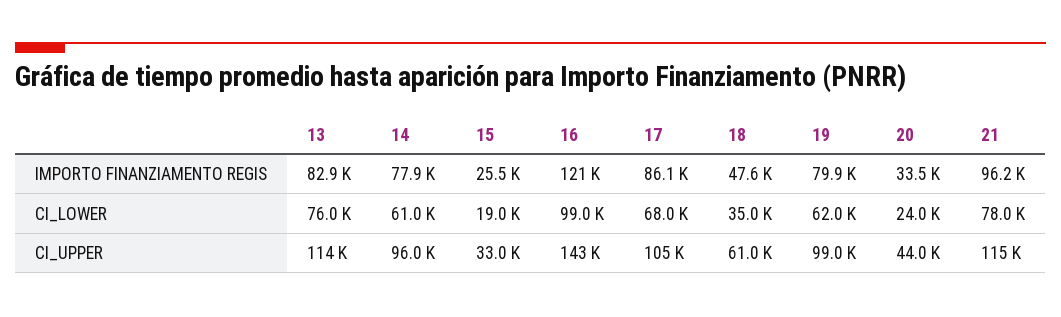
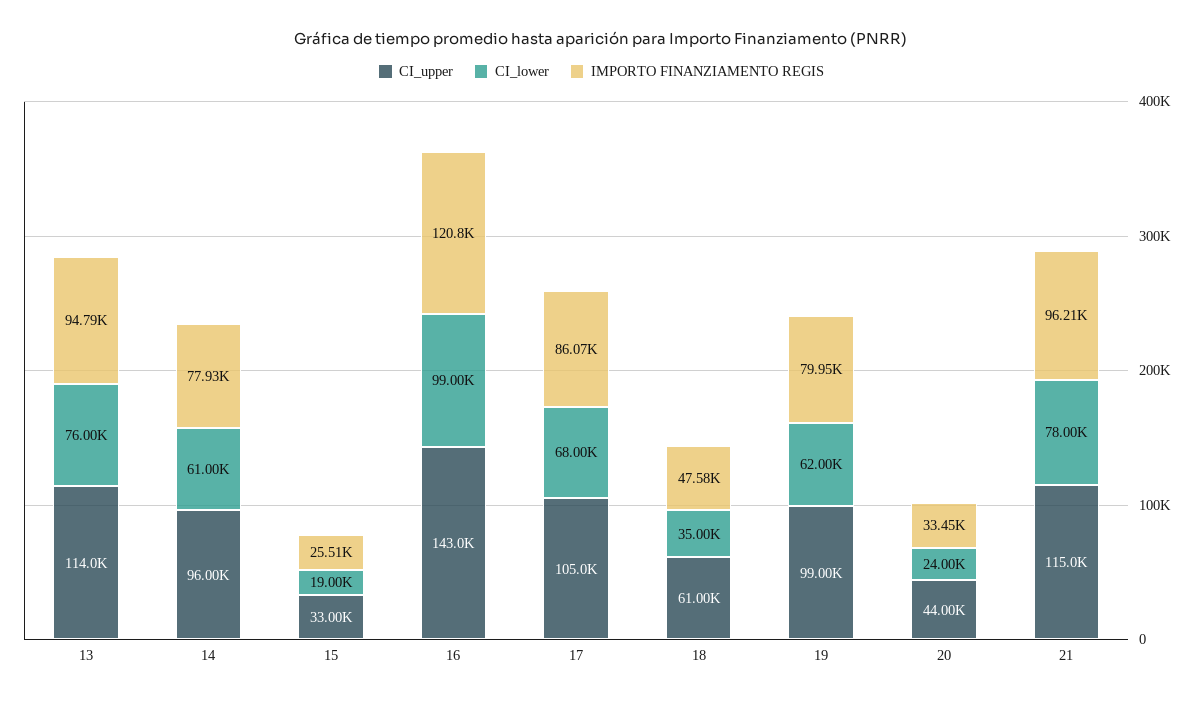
  {
    "IMPORTO FINANZIAMENTO REGIS": {
-     "13": 82900,
+     "13": 94790,
      "14": 77930,
      "15": 25510,
      "16": 120800,
      "17": 86070,
      "18": 47580,
      "19": 79950,
      "20": 33450,
      "21": 96210
    },
    "CI_LOWER": {
      "13": 76000,
      "14": 61000,
      "15": 19000,
      "16": 99000,
      "17": 68000,
      "18": 35000,
      "19": 62000,
      "20": 24000,
      "21": 78000
    },
    "CI_UPPER": {
      "13": 114000,
      "14": 96000,
      "15": 33000,
      "16": 143000,
      "17": 105000,
      "18": 61000,
      "19": 99000,
      "20": 44000,
      "21": 115000
    }
  }

